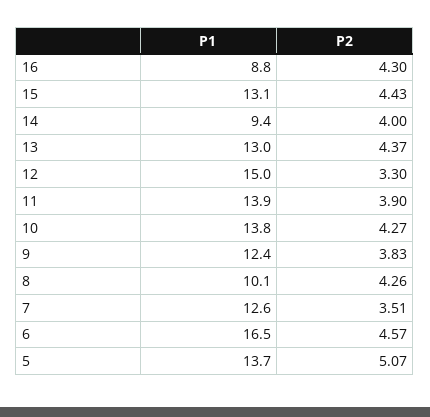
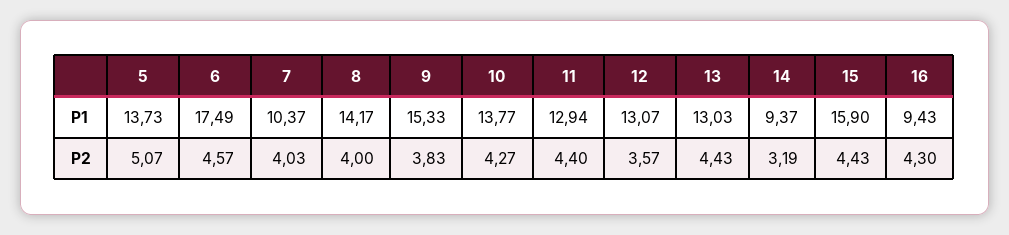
  {
    "P1": {
-     "16": 8.8,
+     "16": 9.43,
-     "15": 13.1,
+     "15": 15.9,
      "14": 9.37,
      "13": 13.03,
-     "12": 15,
+     "12": 13.07,
-     "11": 13.9,
+     "11": 12.94,
      "10": 13.77,
-     "9": 12.4,
+     "9": 15.33,
-     "8": 10.1,
+     "8": 14.17,
-     "7": 12.6,
+     "7": 10.37,
-     "6": 16.5,
+     "6": 17.49,
      "5": 13.73
    },
    "P2": {
      "16": 4.3,
      "15": 4.43,
-     "14": 4,
+     "14": 3.19,
-     "13": 4.37,
+     "13": 4.43,
-     "12": 3.3,
+     "12": 3.57,
-     "11": 3.9,
+     "11": 4.4,
      "10": 4.27,
      "9": 3.83,
-     "8": 4.26,
+     "8": 4,
-     "7": 3.51,
+     "7": 4.03,
      "6": 4.57,
      "5": 5.07
    }
  }

